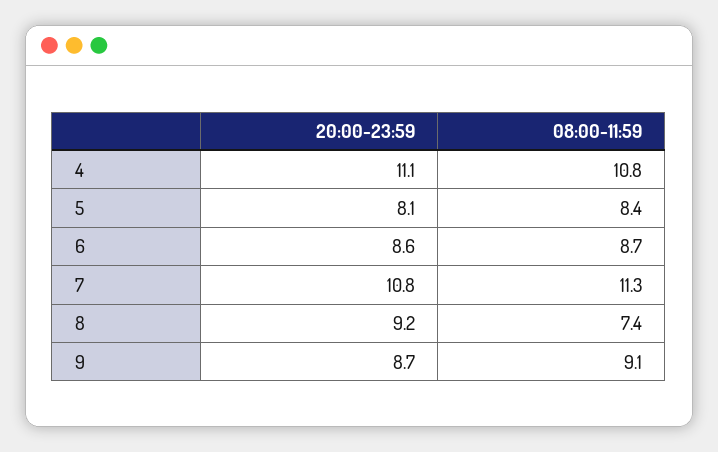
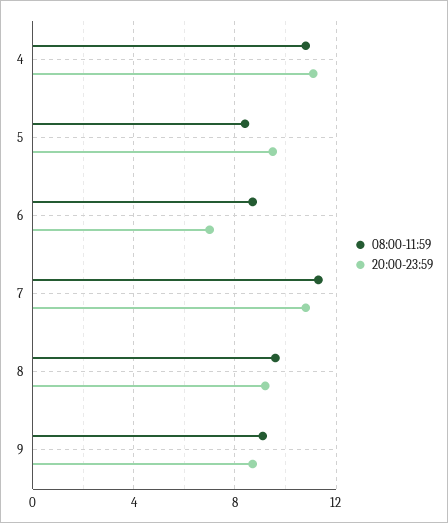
  {
    "20:00-23:59": {
      "4": 11.1,
-     "5": 8.1,
+     "5": 9.5,
-     "6": 8.6,
+     "6": 7,
      "7": 10.8,
      "8": 9.2,
      "9": 8.7
    },
    "08:00-11:59": {
      "4": 10.8,
      "5": 8.4,
      "6": 8.7,
      "7": 11.3,
-     "8": 7.4,
+     "8": 9.5,
      "9": 9.1
    }
  }

